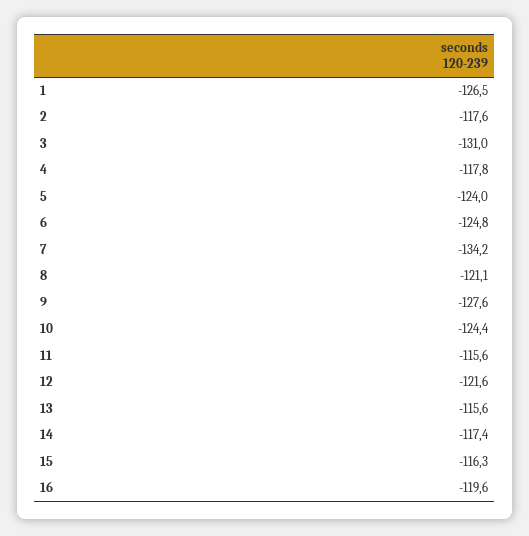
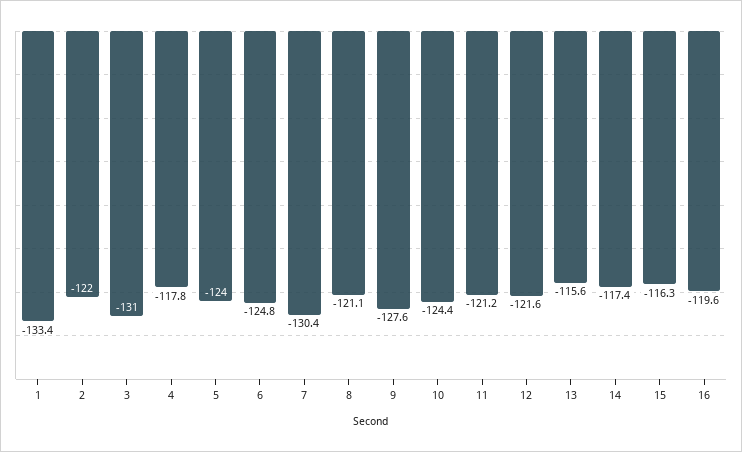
  {
-   "1": -126.5,
+   "1": -133.4,
-   "2": -117.6,
+   "2": -122,
    "3": -131,
    "4": -117.8,
    "5": -124,
    "6": -124.8,
-   "7": -134.2,
+   "7": -130.4,
    "8": -121.1,
    "9": -127.6,
    "10": -124.4,
-   "11": -115.6,
+   "11": -121.2,
    "12": -121.6,
    "13": -115.6,
    "14": -117.4,
    "15": -116.3,
    "16": -119.6
  }

